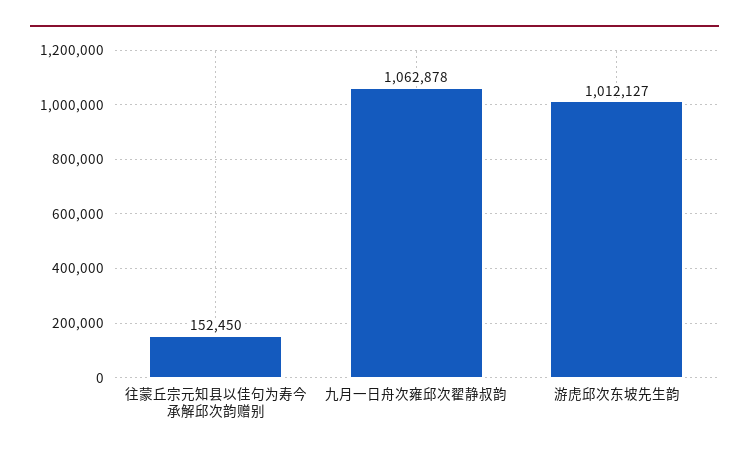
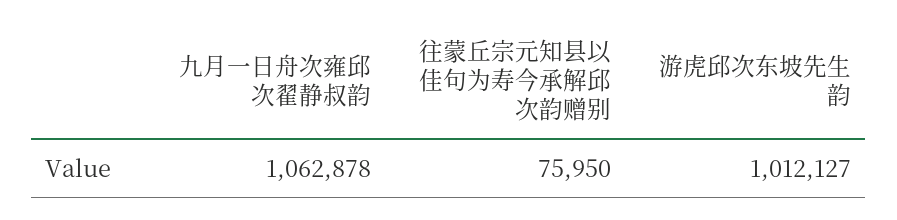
  {
-   "往蒙丘宗元知县以佳句为寿今承解邱次韵赠别": 152450,
+   "往蒙丘宗元知县以佳句为寿今承解邱次韵赠别": 75950,
    "九月一日舟次雍邱次翟静叔韵": 1062878,
    "游虎邱次东坡先生韵": 1012127
  }

